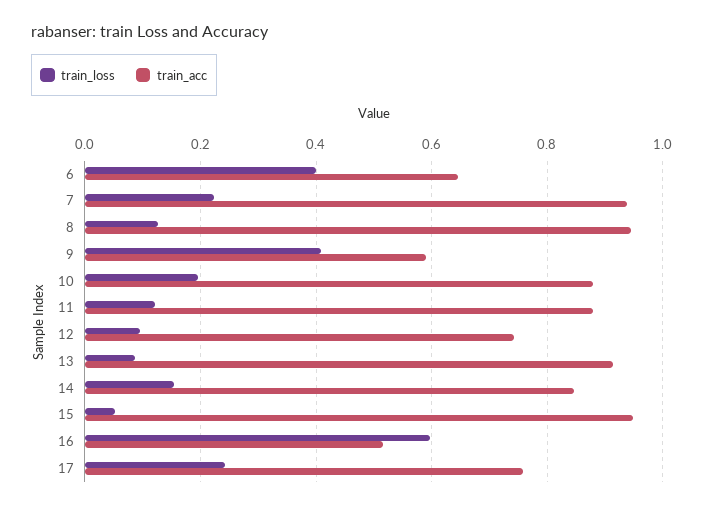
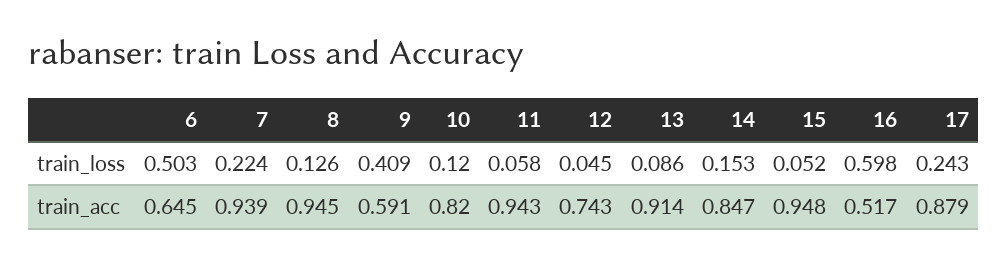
  {
    "train_loss": {
-     "6": 0.4,
+     "6": 0.503,
      "7": 0.224,
      "8": 0.126,
      "9": 0.409,
-     "10": 0.2,
+     "10": 0.12,
-     "11": 0.12,
+     "11": 0.058,
-     "12": 0.1,
+     "12": 0.045,
      "13": 0.086,
      "14": 0.153,
      "15": 0.052,
      "16": 0.598,
      "17": 0.243
    },
    "train_acc": {
      "6": 0.645,
      "7": 0.939,
      "8": 0.945,
      "9": 0.591,
-     "10": 0.88,
+     "10": 0.82,
-     "11": 0.88,
+     "11": 0.943,
      "12": 0.743,
      "13": 0.914,
      "14": 0.847,
      "15": 0.948,
      "16": 0.517,
-     "17": 0.76
+     "17": 0.879
    }
  }

